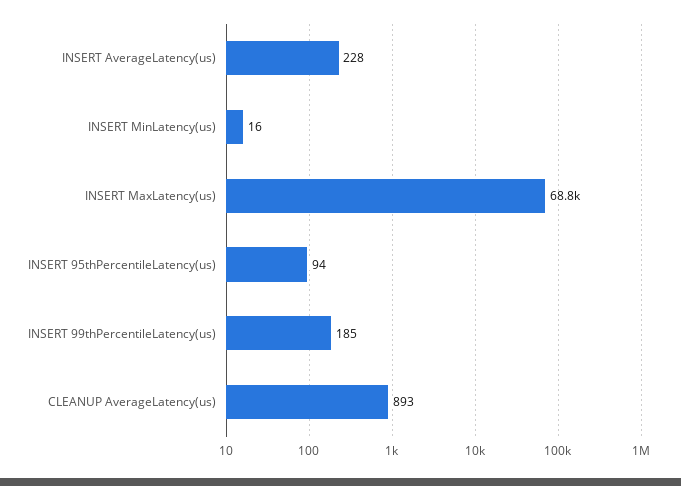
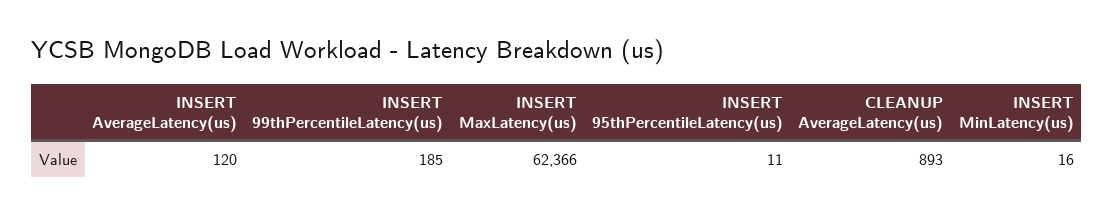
  {
-   "INSERT AverageLatency(us)": 228,
+   "INSERT AverageLatency(us)": 120,
    "INSERT MinLatency(us)": 16,
-   "INSERT MaxLatency(us)": 68800,
+   "INSERT MaxLatency(us)": 62366,
-   "INSERT 95thPercentileLatency(us)": 94,
+   "INSERT 95thPercentileLatency(us)": 11,
    "INSERT 99thPercentileLatency(us)": 185,
    "CLEANUP AverageLatency(us)": 893
  }

